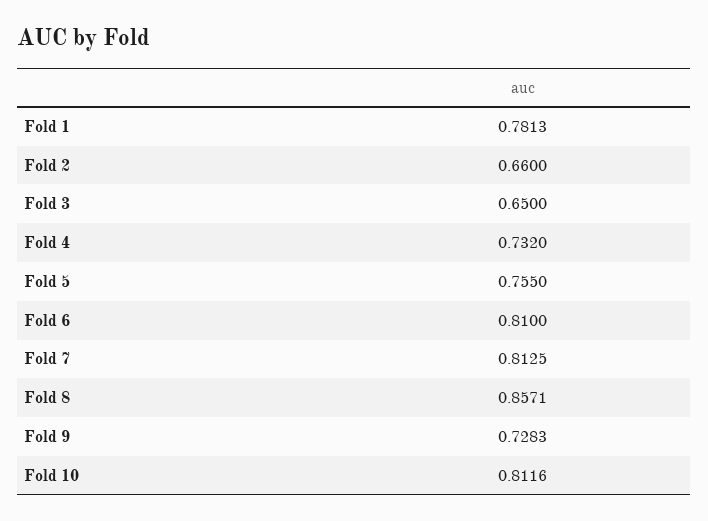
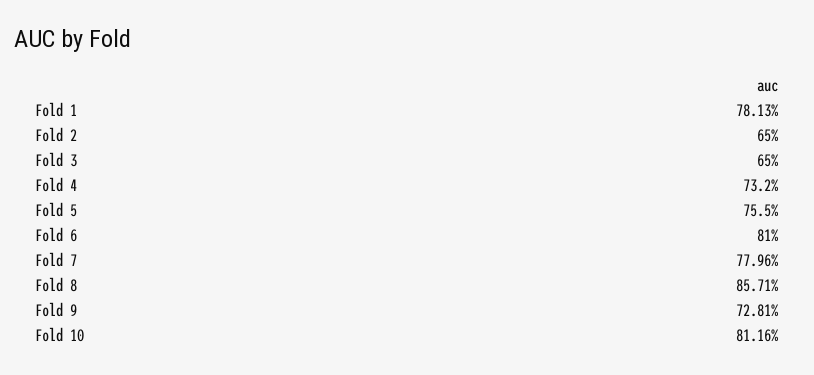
  {
    "Fold 1": 0.7813,
-   "Fold 2": 0.66,
+   "Fold 2": 0.65,
    "Fold 3": 0.65,
    "Fold 4": 0.732,
    "Fold 5": 0.755,
    "Fold 6": 0.81,
-   "Fold 7": 0.8125,
+   "Fold 7": 0.7796,
    "Fold 8": 0.8571,
-   "Fold 9": 0.7283,
+   "Fold 9": 0.7281,
    "Fold 10": 0.8116
  }

